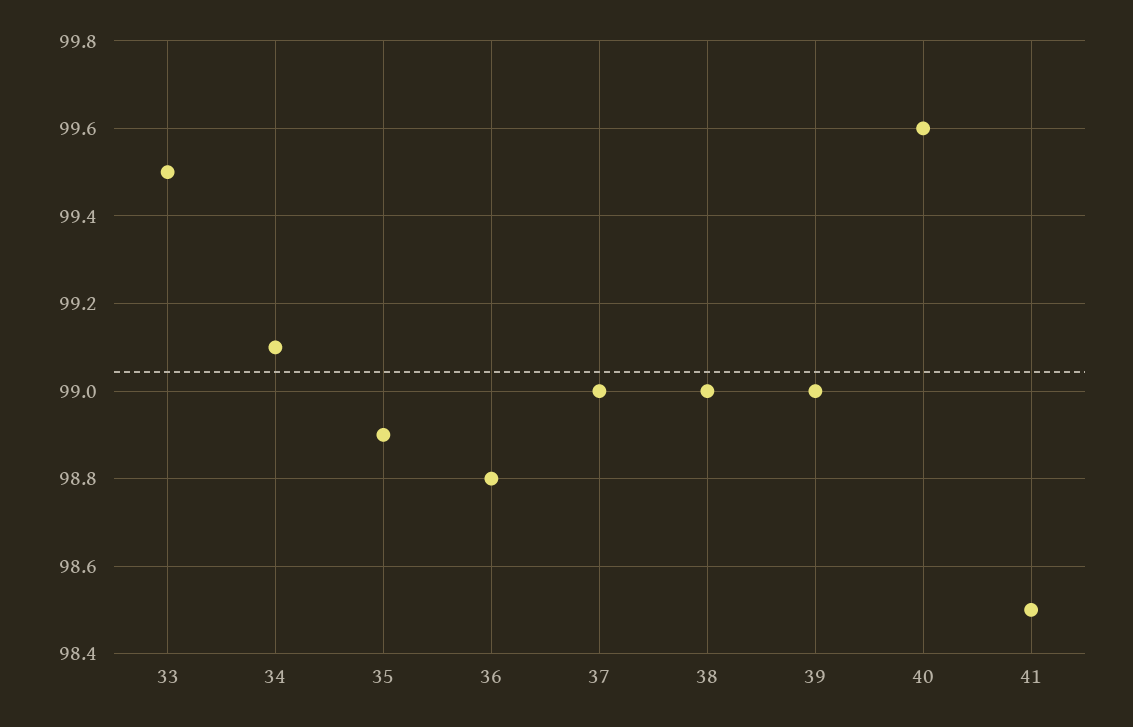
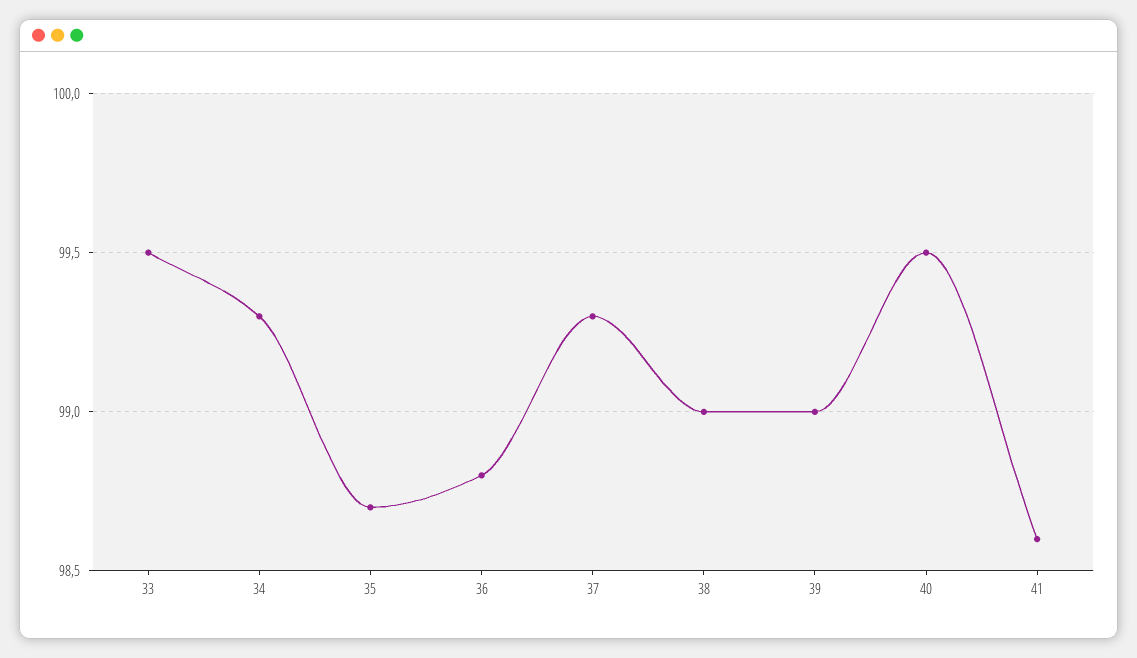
  {
    "33": 99.5,
-   "34": 99.1,
+   "34": 99.3,
-   "35": 98.9,
+   "35": 98.7,
    "36": 98.8,
-   "37": 99,
+   "37": 99.3,
    "38": 99,
    "39": 99,
-   "40": 99.6,
+   "40": 99.5,
-   "41": 98.5
+   "41": 98.6
  }

